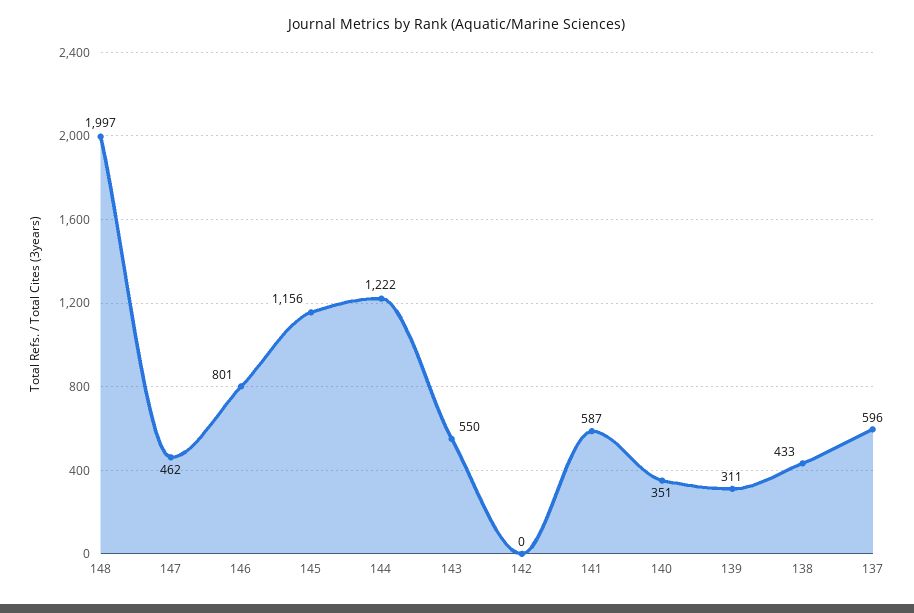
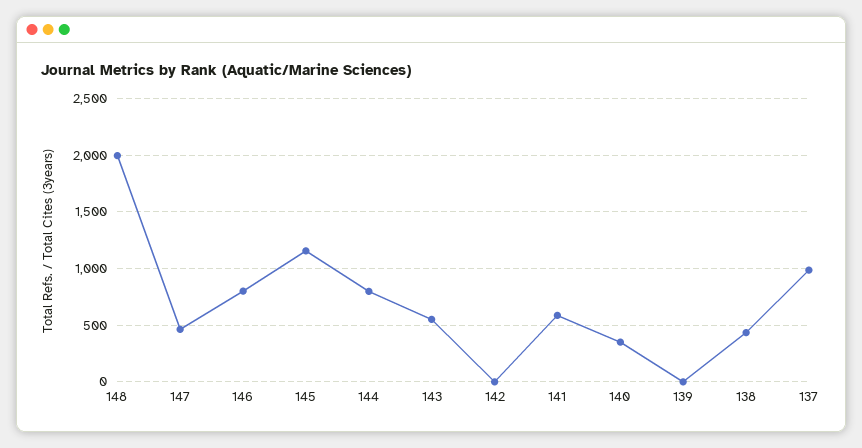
  {
    "148": 1997,
    "147": 462,
    "146": 801,
    "145": 1156,
-   "144": 1222,
+   "144": 800,
    "143": 550,
    "142": 0,
    "141": 587,
    "140": 351,
-   "139": 311,
+   "139": 0,
    "138": 433,
-   "137": 596
+   "137": 1000
  }

